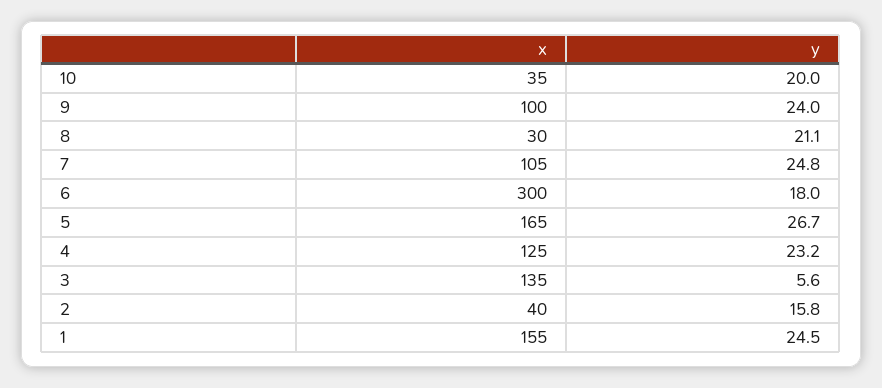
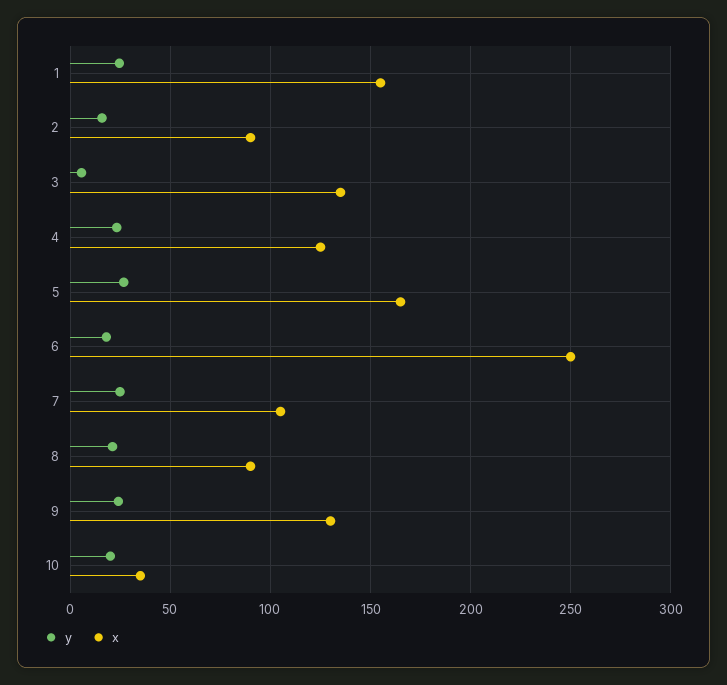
  {
    "x": {
      "10": 35,
-     "9": 100,
+     "9": 130,
-     "8": 30,
+     "8": 90,
      "7": 105,
-     "6": 300,
+     "6": 250,
      "5": 165,
      "4": 125,
      "3": 135,
-     "2": 40,
+     "2": 90,
      "1": 155
    },
    "y": {
      "10": 20,
      "9": 24,
      "8": 21.1,
      "7": 24.8,
      "6": 18,
      "5": 26.7,
      "4": 23.2,
      "3": 5.6,
      "2": 15.8,
      "1": 24.5
    }
  }

